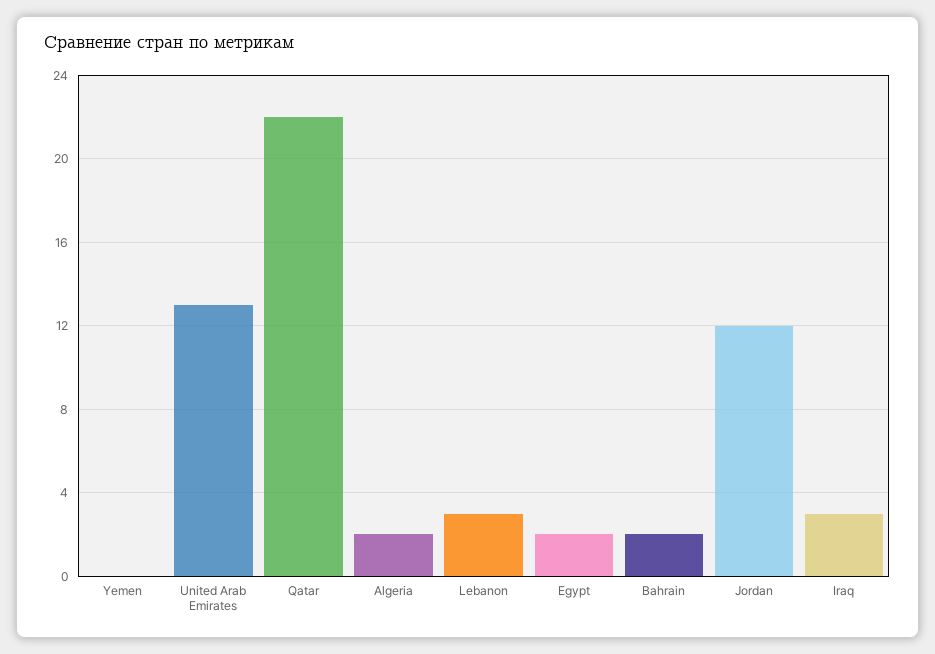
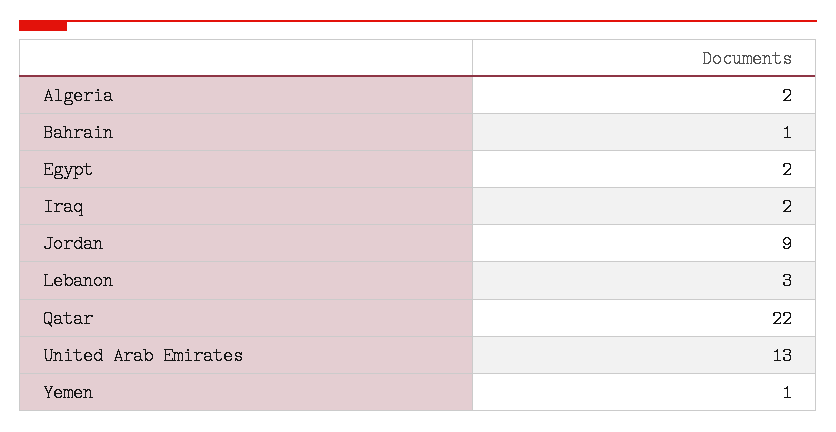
  {
-   "Yemen": 0,
+   "Yemen": 1,
    "United Arab Emirates": 13,
    "Qatar": 22,
    "Algeria": 2,
    "Lebanon": 3,
    "Egypt": 2,
-   "Bahrain": 2,
+   "Bahrain": 1,
-   "Jordan": 12,
+   "Jordan": 9,
-   "Iraq": 3
+   "Iraq": 2
  }

